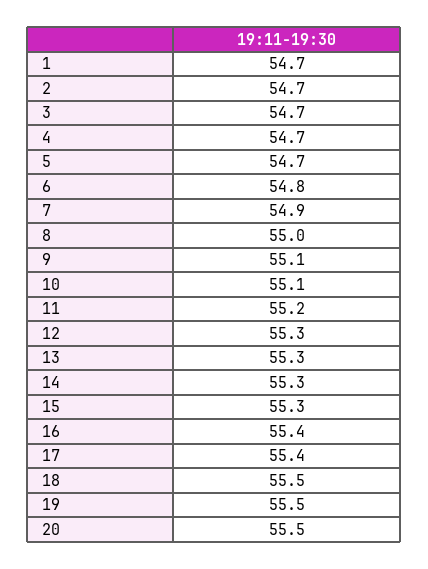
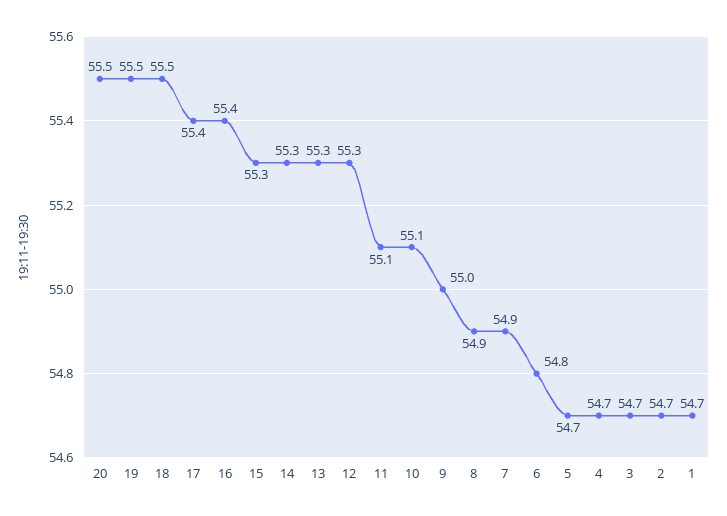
  {
    "1": 54.7,
    "2": 54.7,
    "3": 54.7,
    "4": 54.7,
    "5": 54.7,
    "6": 54.8,
    "7": 54.9,
-   "8": 55,
+   "8": 54.9,
-   "9": 55.1,
+   "9": 55,
    "10": 55.1,
-   "11": 55.2,
+   "11": 55.1,
    "12": 55.3,
    "13": 55.3,
    "14": 55.3,
    "15": 55.3,
    "16": 55.4,
    "17": 55.4,
    "18": 55.5,
    "19": 55.5,
    "20": 55.5
  }

